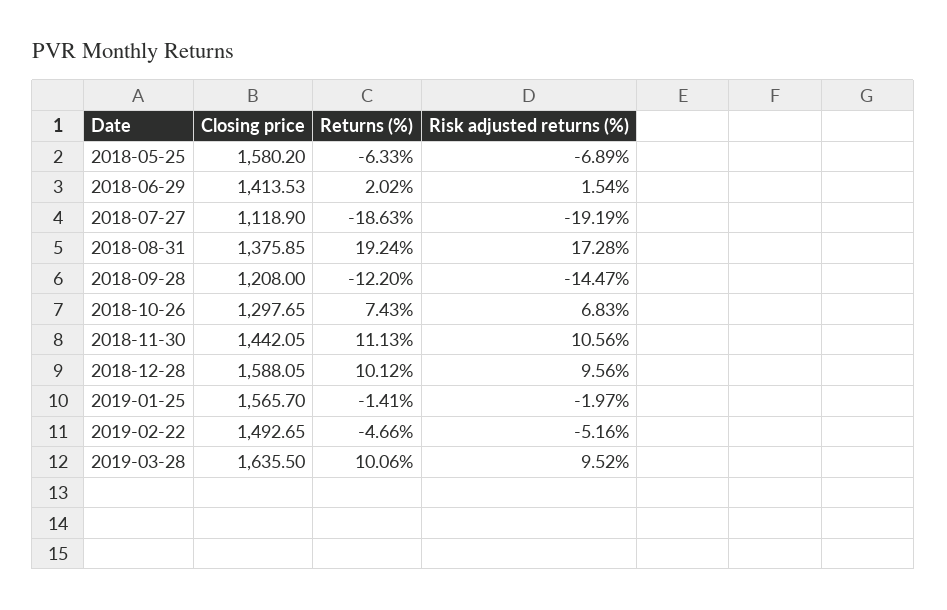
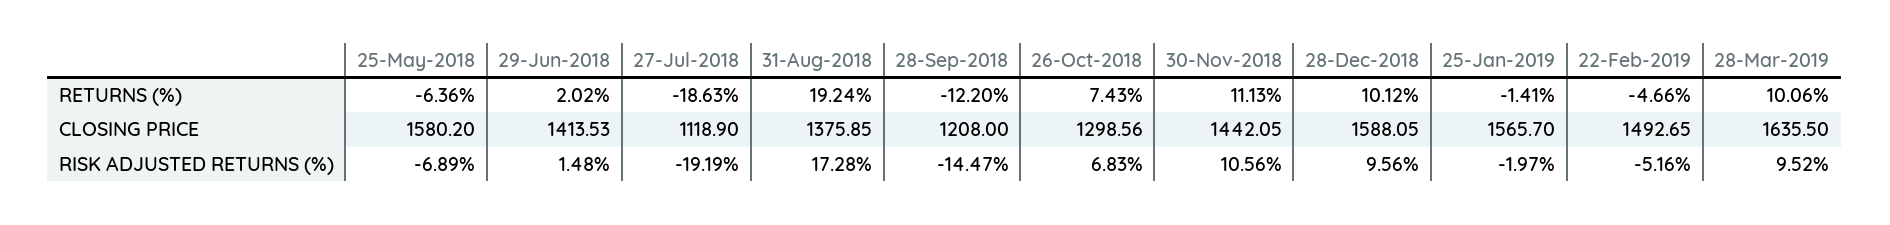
  {
    "Closing price": {
      "2018-05-25": 1580.2,
      "2018-06-29": 1413.53,
      "2018-07-27": 1118.9,
      "2018-08-31": 1375.85,
      "2018-09-28": 1208,
-     "2018-10-26": 1297.65,
+     "2018-10-26": 1298.56,
      "2018-11-30": 1442.05,
      "2018-12-28": 1588.05,
      "2019-01-25": 1565.7,
      "2019-02-22": 1492.65,
      "2019-03-28": 1635.5
    },
    "Returns (%)": {
-     "2018-05-25": -6.33,
+     "2018-05-25": -6.36,
      "2018-06-29": 2.02,
      "2018-07-27": -18.63,
      "2018-08-31": 19.24,
      "2018-09-28": -12.2,
      "2018-10-26": 7.43,
      "2018-11-30": 11.13,
      "2018-12-28": 10.12,
      "2019-01-25": -1.41,
      "2019-02-22": -4.66,
      "2019-03-28": 10.06
    },
    "Risk adjusted returns (%)": {
      "2018-05-25": -6.89,
-     "2018-06-29": 1.54,
+     "2018-06-29": 1.48,
      "2018-07-27": -19.19,
      "2018-08-31": 17.28,
      "2018-09-28": -14.47,
      "2018-10-26": 6.83,
      "2018-11-30": 10.56,
      "2018-12-28": 9.56,
      "2019-01-25": -1.97,
      "2019-02-22": -5.16,
      "2019-03-28": 9.52
    }
  }

